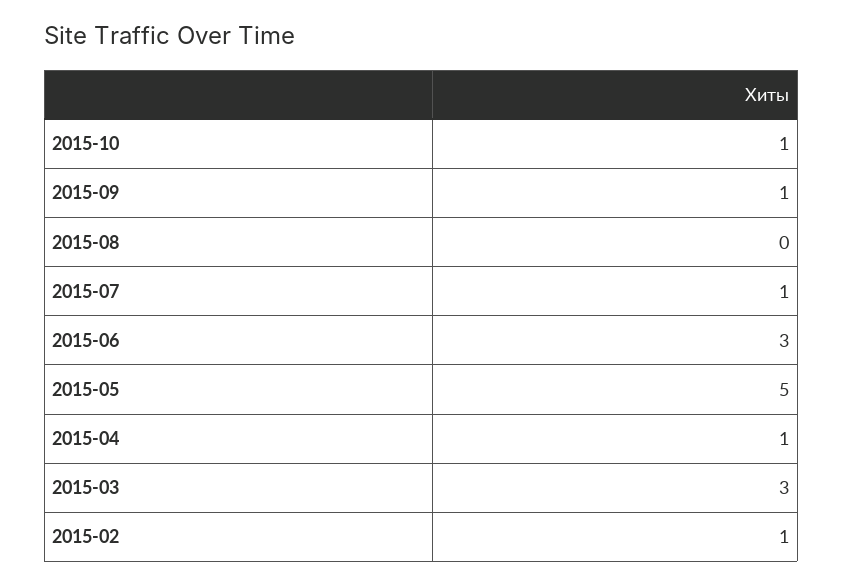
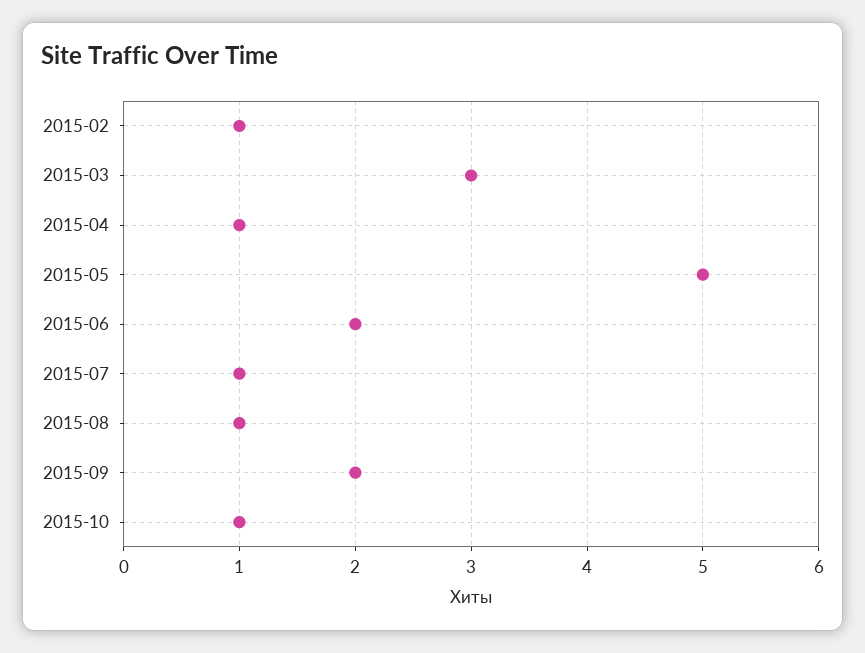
  {
    "2015-10": 1,
-   "2015-09": 1,
+   "2015-09": 2,
-   "2015-08": 0,
+   "2015-08": 1,
    "2015-07": 1,
-   "2015-06": 3,
+   "2015-06": 2,
    "2015-05": 5,
    "2015-04": 1,
    "2015-03": 3,
    "2015-02": 1
  }

